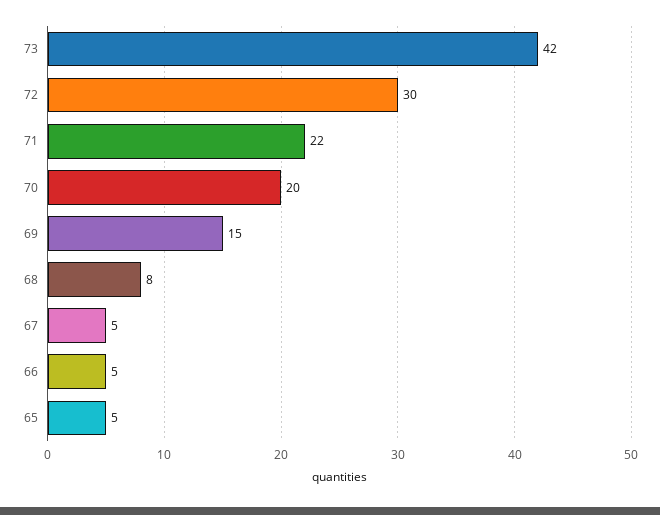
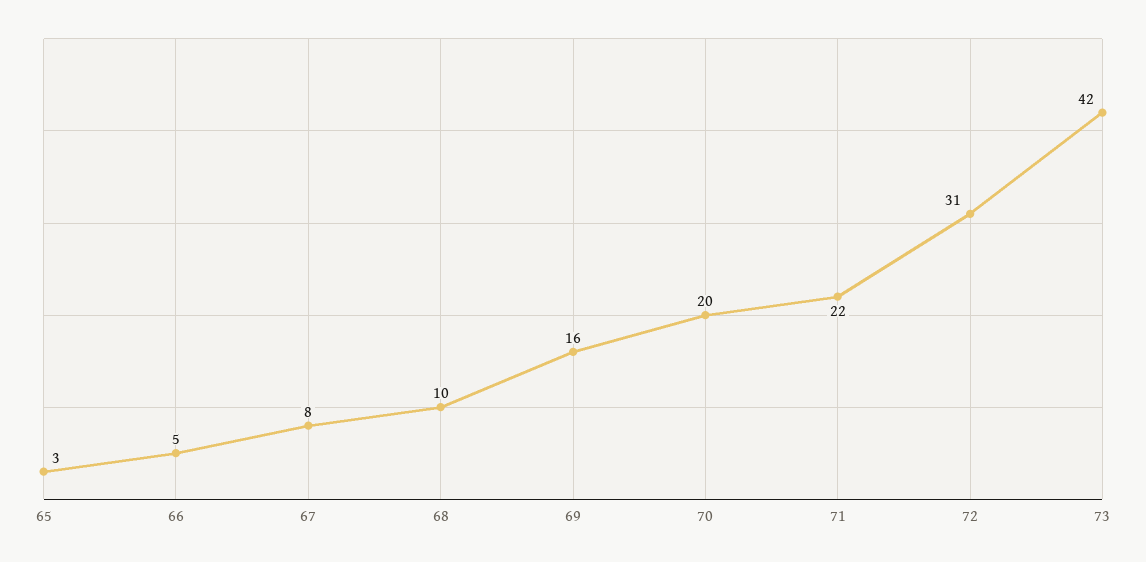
  {
    "73": 42,
-   "72": 30,
+   "72": 31,
    "71": 22,
    "70": 20,
-   "69": 15,
+   "69": 16,
-   "68": 8,
+   "68": 10,
-   "67": 5,
+   "67": 8,
    "66": 5,
-   "65": 5
+   "65": 3
  }

